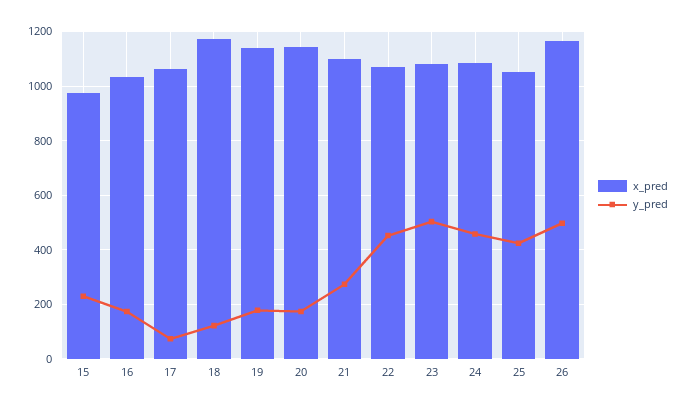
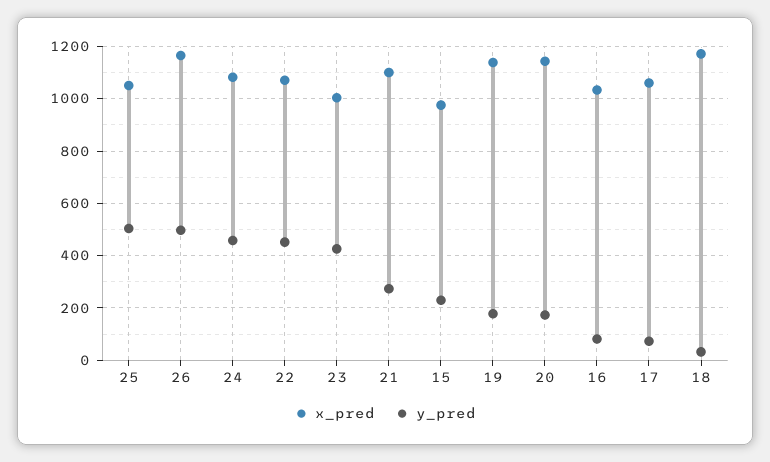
  {
    "x_pred": {
      "15": 975,
      "16": 1025,
      "17": 1050,
      "18": 1175,
      "19": 1150,
      "20": 1150,
      "21": 1100,
      "22": 1075,
-     "23": 1075,
+     "23": 1000,
      "24": 1075,
      "25": 1050,
      "26": 1175
    },
    "y_pred": {
      "15": 225,
-     "16": 175,
+     "16": 75,
      "17": 75,
-     "18": 125,
+     "18": 25,
      "19": 175,
      "20": 175,
      "21": 275,
      "22": 450,
-     "23": 500,
+     "23": 425,
      "24": 450,
-     "25": 425,
+     "25": 500,
      "26": 500
    }
  }

